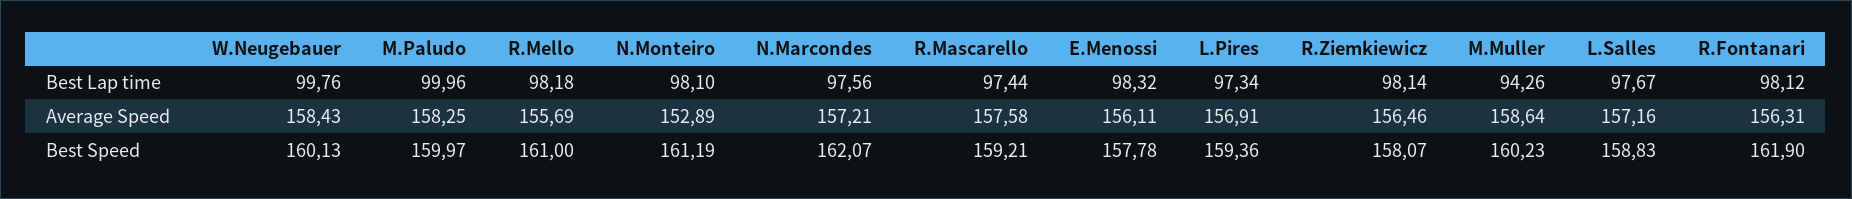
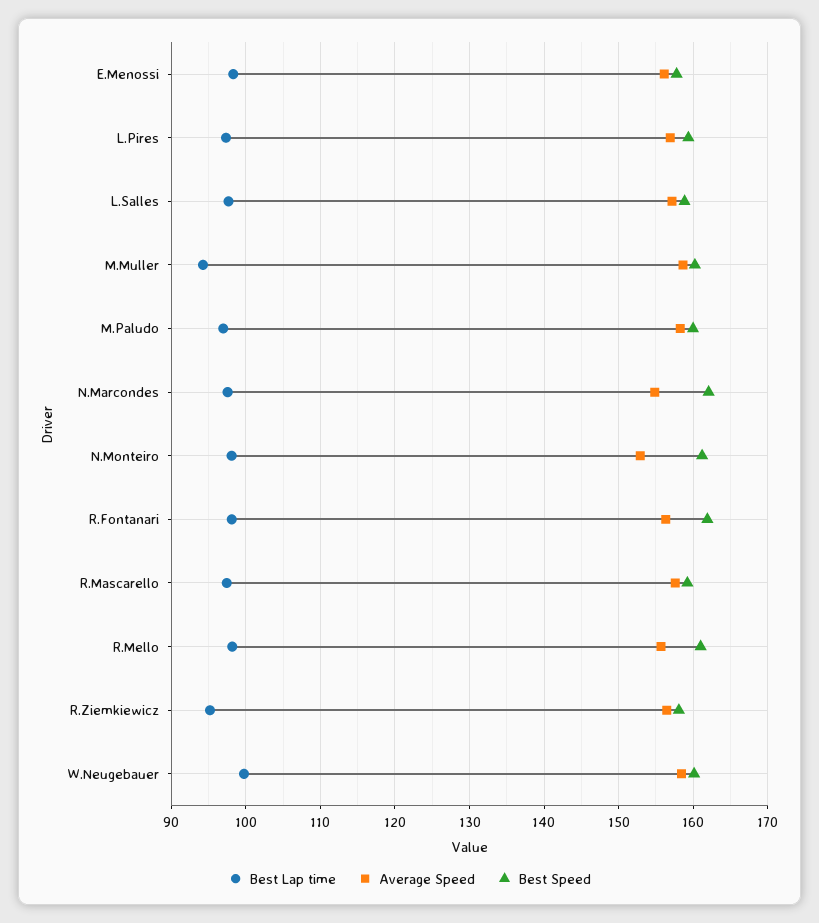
  {
    "Best Lap time": {
      "W.Neugebauer": 99.76,
-     "M.Paludo": 99.96,
+     "M.Paludo": 97,
      "R.Mello": 98.18,
      "N.Monteiro": 98.1,
      "N.Marcondes": 97.56,
      "R.Mascarello": 97.44,
      "E.Menossi": 98.32,
      "L.Pires": 97.34,
-     "R.Ziemkiewicz": 98.14,
+     "R.Ziemkiewicz": 95,
      "M.Muller": 94.26,
      "L.Salles": 97.67,
      "R.Fontanari": 98.12
    },
    "Average Speed": {
      "W.Neugebauer": 158.43,
      "M.Paludo": 158.25,
      "R.Mello": 155.69,
      "N.Monteiro": 152.89,
-     "N.Marcondes": 157.21,
+     "N.Marcondes": 155,
      "R.Mascarello": 157.58,
      "E.Menossi": 156.11,
      "L.Pires": 156.91,
      "R.Ziemkiewicz": 156.46,
      "M.Muller": 158.64,
      "L.Salles": 157.16,
      "R.Fontanari": 156.31
    },
    "Best Speed": {
      "W.Neugebauer": 160.13,
      "M.Paludo": 159.97,
      "R.Mello": 161,
      "N.Monteiro": 161.19,
      "N.Marcondes": 162.07,
      "R.Mascarello": 159.21,
      "E.Menossi": 157.78,
      "L.Pires": 159.36,
      "R.Ziemkiewicz": 158.07,
      "M.Muller": 160.23,
      "L.Salles": 158.83,
      "R.Fontanari": 161.9
    }
  }

